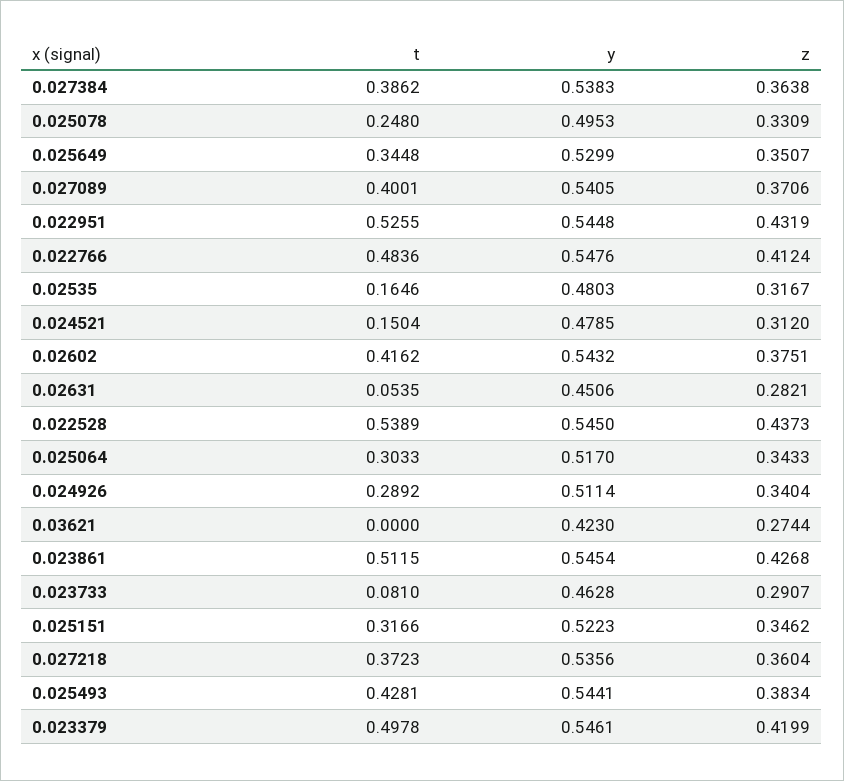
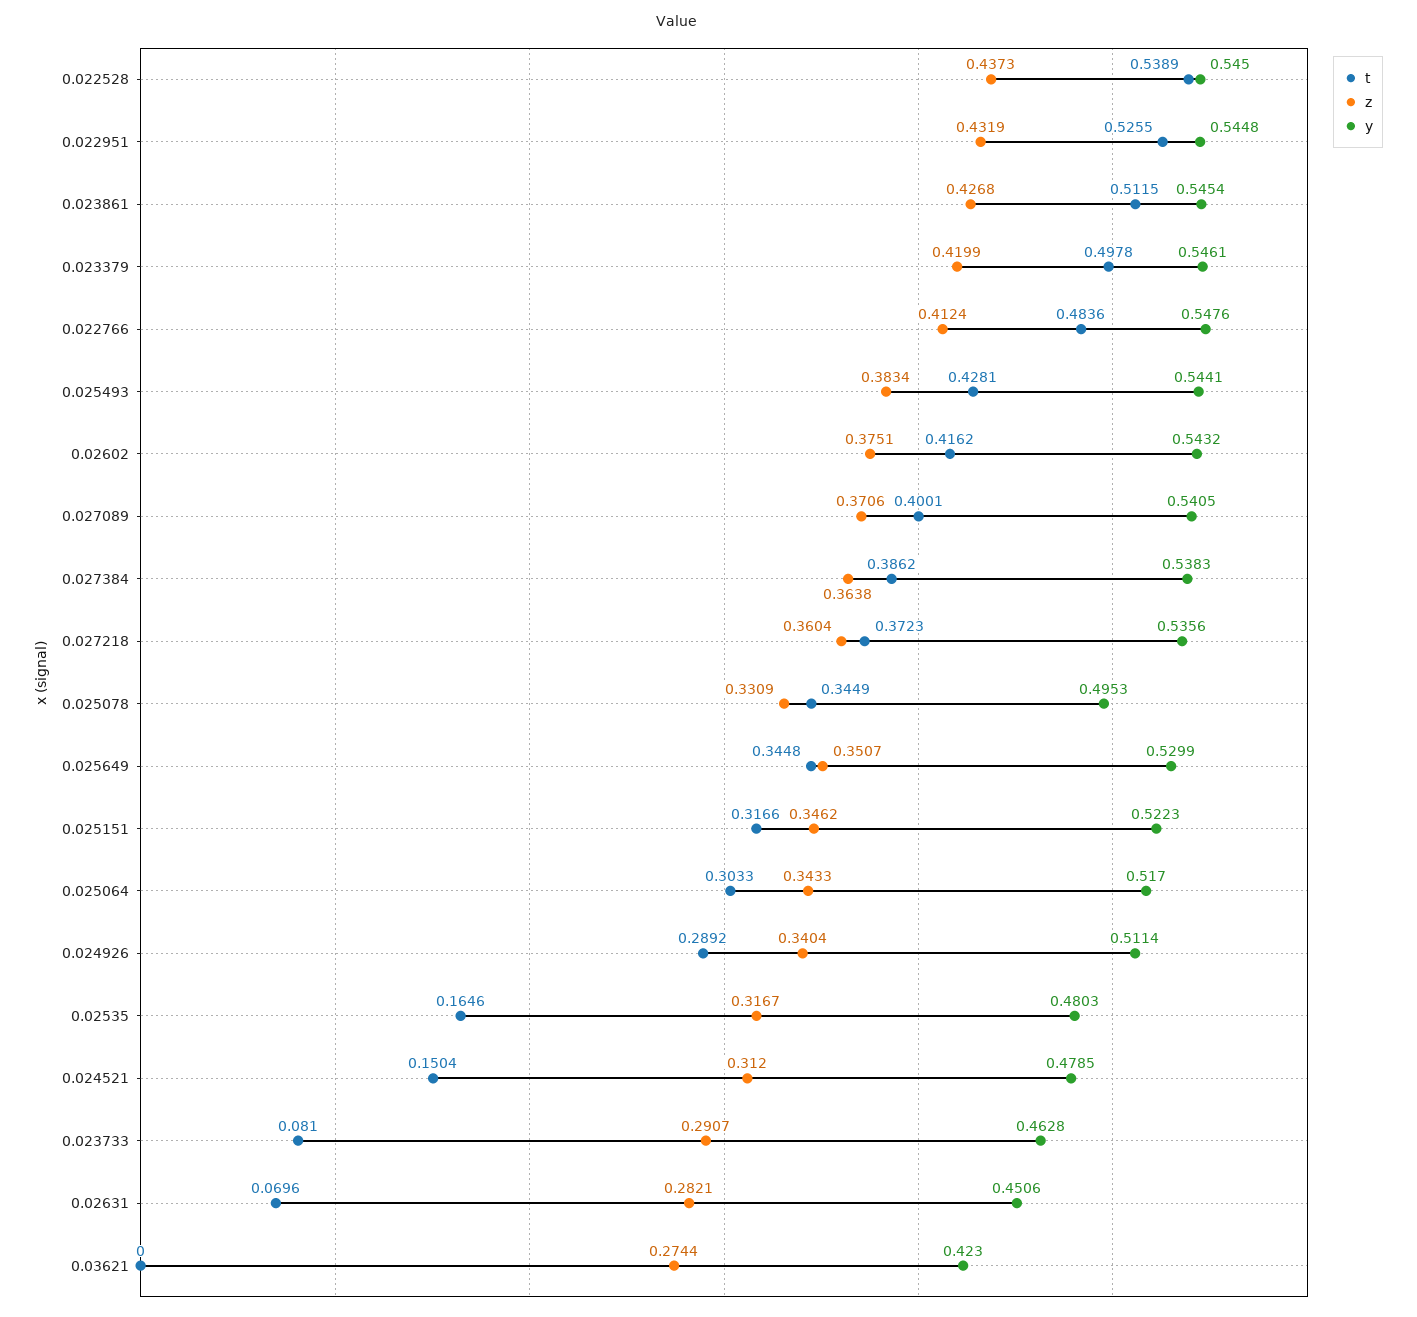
  {
    "t": {
      "0.027384": 0.3862,
-     "0.025078": 0.248,
+     "0.025078": 0.3449,
      "0.025649": 0.3448,
      "0.027089": 0.4001,
      "0.022951": 0.5255,
      "0.022766": 0.4836,
      "0.02535": 0.1646,
      "0.024521": 0.1504,
      "0.02602": 0.4162,
-     "0.02631": 0.0535,
+     "0.02631": 0.0696,
      "0.022528": 0.5389,
      "0.025064": 0.3033,
      "0.024926": 0.2892,
      "0.03621": 0,
      "0.023861": 0.5115,
      "0.023733": 0.081,
      "0.025151": 0.3166,
      "0.027218": 0.3723,
      "0.025493": 0.4281,
      "0.023379": 0.4978
    },
    "y": {
      "0.027384": 0.5383,
      "0.025078": 0.4953,
      "0.025649": 0.5299,
      "0.027089": 0.5405,
      "0.022951": 0.5448,
      "0.022766": 0.5476,
      "0.02535": 0.4803,
      "0.024521": 0.4785,
      "0.02602": 0.5432,
      "0.02631": 0.4506,
      "0.022528": 0.545,
      "0.025064": 0.517,
      "0.024926": 0.5114,
      "0.03621": 0.423,
      "0.023861": 0.5454,
      "0.023733": 0.4628,
      "0.025151": 0.5223,
      "0.027218": 0.5356,
      "0.025493": 0.5441,
      "0.023379": 0.5461
    },
    "z": {
      "0.027384": 0.3638,
      "0.025078": 0.3309,
      "0.025649": 0.3507,
      "0.027089": 0.3706,
      "0.022951": 0.4319,
      "0.022766": 0.4124,
      "0.02535": 0.3167,
      "0.024521": 0.312,
      "0.02602": 0.3751,
      "0.02631": 0.2821,
      "0.022528": 0.4373,
      "0.025064": 0.3433,
      "0.024926": 0.3404,
      "0.03621": 0.2744,
      "0.023861": 0.4268,
      "0.023733": 0.2907,
      "0.025151": 0.3462,
      "0.027218": 0.3604,
      "0.025493": 0.3834,
      "0.023379": 0.4199
    }
  }

